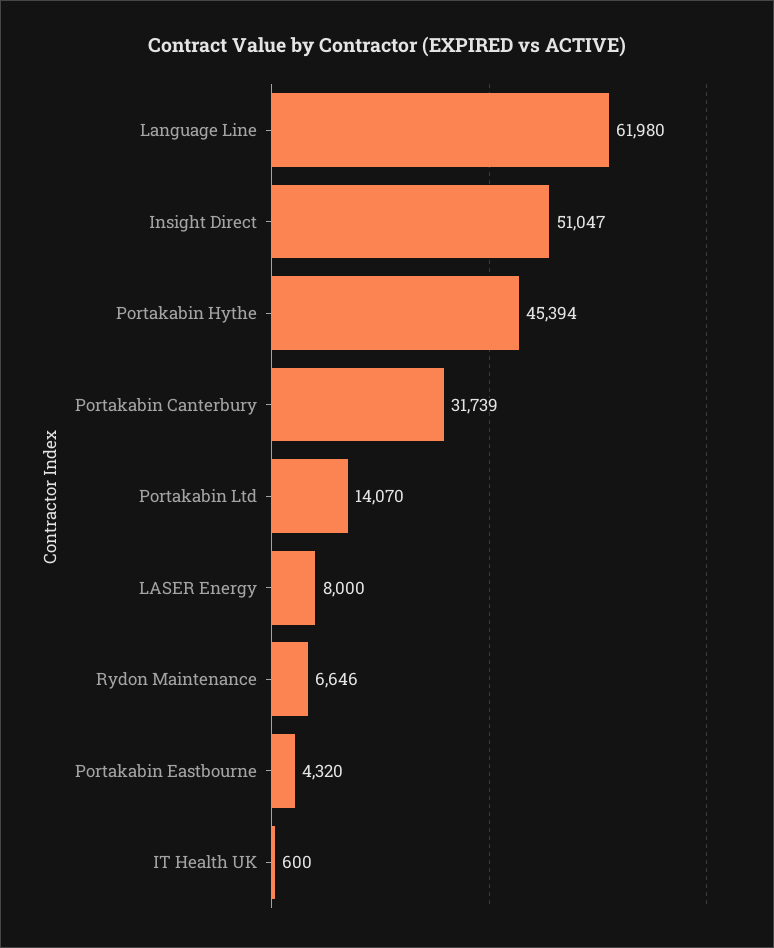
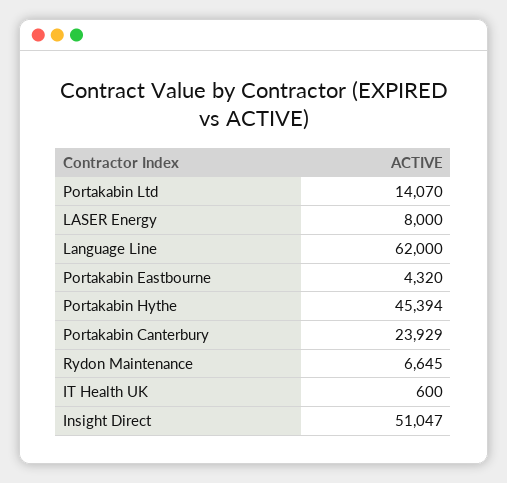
  {
-   "Language Line": 61980,
+   "Language Line": 62000,
    "Insight Direct": 51047,
    "Portakabin Hythe": 45394,
-   "Portakabin Canterbury": 31739,
+   "Portakabin Canterbury": 23929,
    "Portakabin Ltd": 14070,
    "LASER Energy": 8000,
-   "Rydon Maintenance": 6646,
+   "Rydon Maintenance": 6645,
    "Portakabin Eastbourne": 4320,
    "IT Health UK": 600
  }

